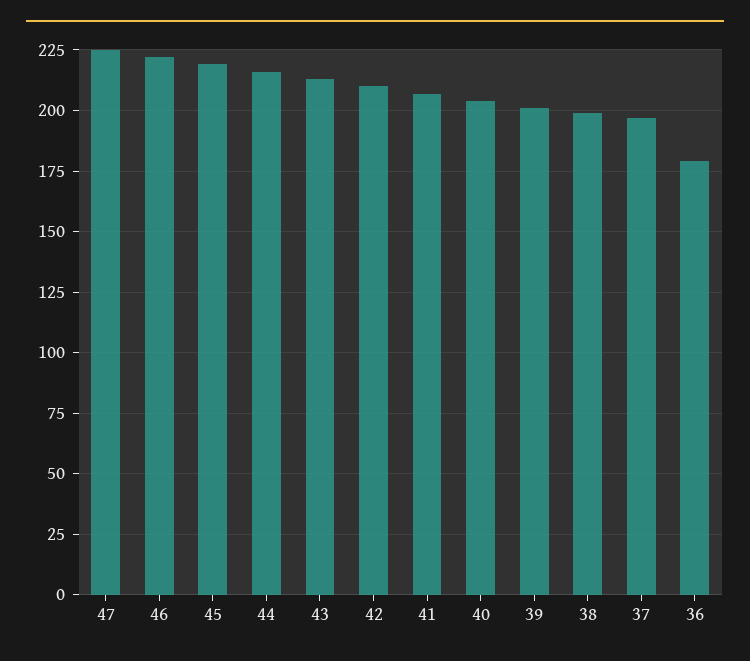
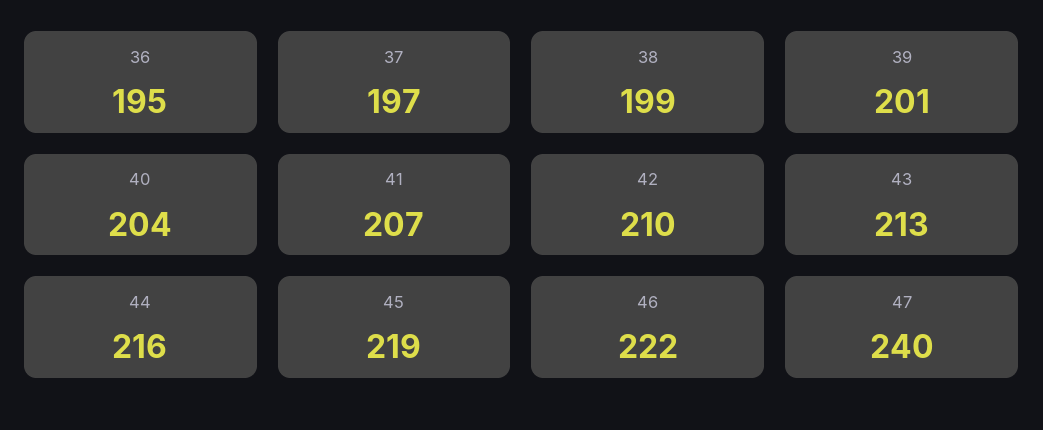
  {
-   "47": 225,
+   "47": 240,
    "46": 222,
    "45": 219,
    "44": 216,
    "43": 213,
    "42": 210,
    "41": 207,
    "40": 204,
    "39": 201,
    "38": 199,
    "37": 197,
-   "36": 180
+   "36": 195
  }

